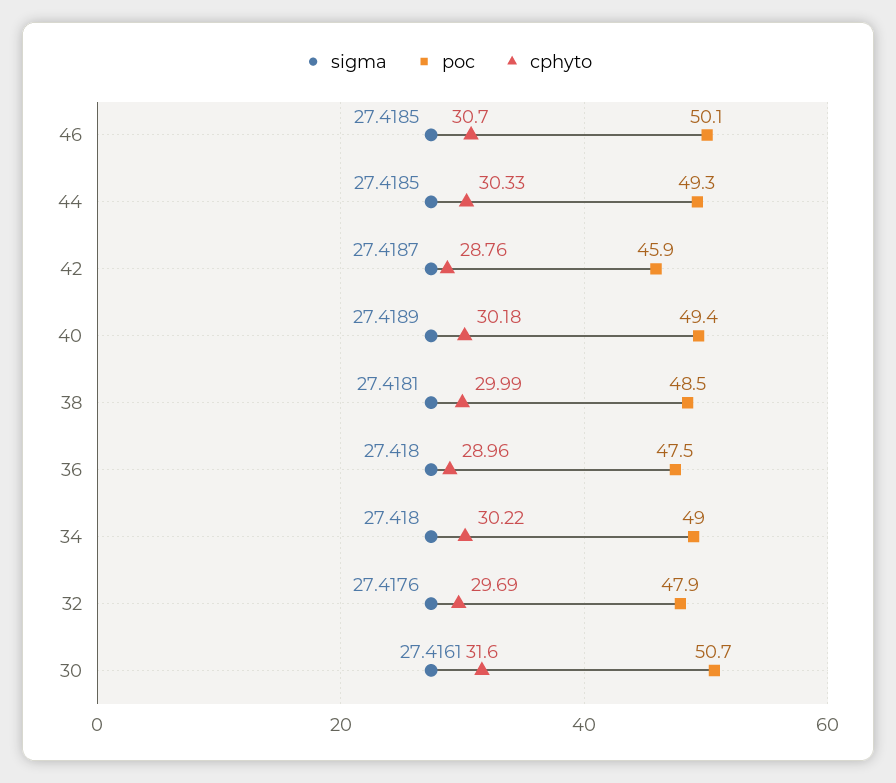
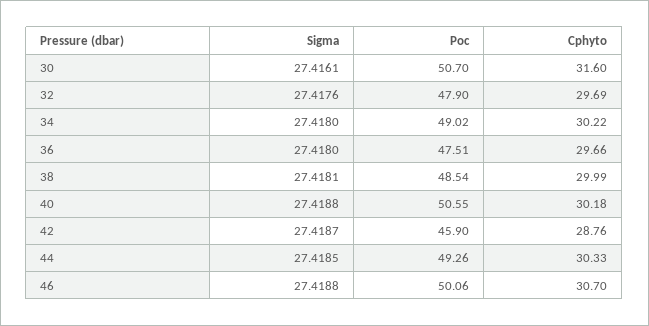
  {
    "sigma": {
-     "46": 27.4185,
+     "46": 27.4188,
      "44": 27.4185,
      "42": 27.4187,
-     "40": 27.4189,
+     "40": 27.4188,
      "38": 27.4181,
      "36": 27.418,
      "34": 27.418,
      "32": 27.4176,
      "30": 27.4161
    },
    "poc": {
      "46": 50.06,
      "44": 49.26,
      "42": 45.9,
-     "40": 49.4,
+     "40": 50.55,
      "38": 48.54,
      "36": 47.51,
      "34": 49.02,
      "32": 47.9,
      "30": 50.7
    },
    "cphyto": {
      "46": 30.7,
      "44": 30.33,
      "42": 28.76,
      "40": 30.18,
      "38": 29.99,
-     "36": 28.96,
+     "36": 29.66,
      "34": 30.22,
      "32": 29.69,
      "30": 31.6
    }
  }

